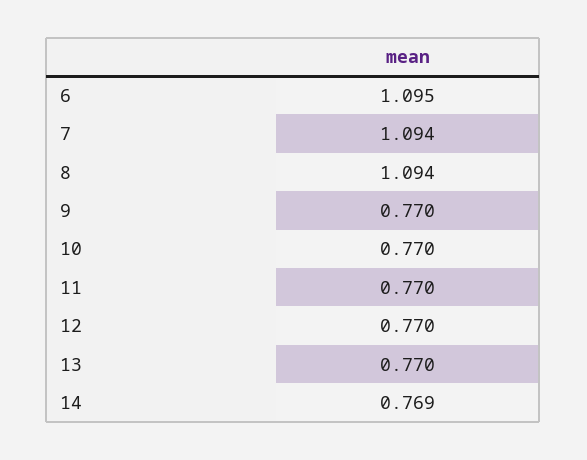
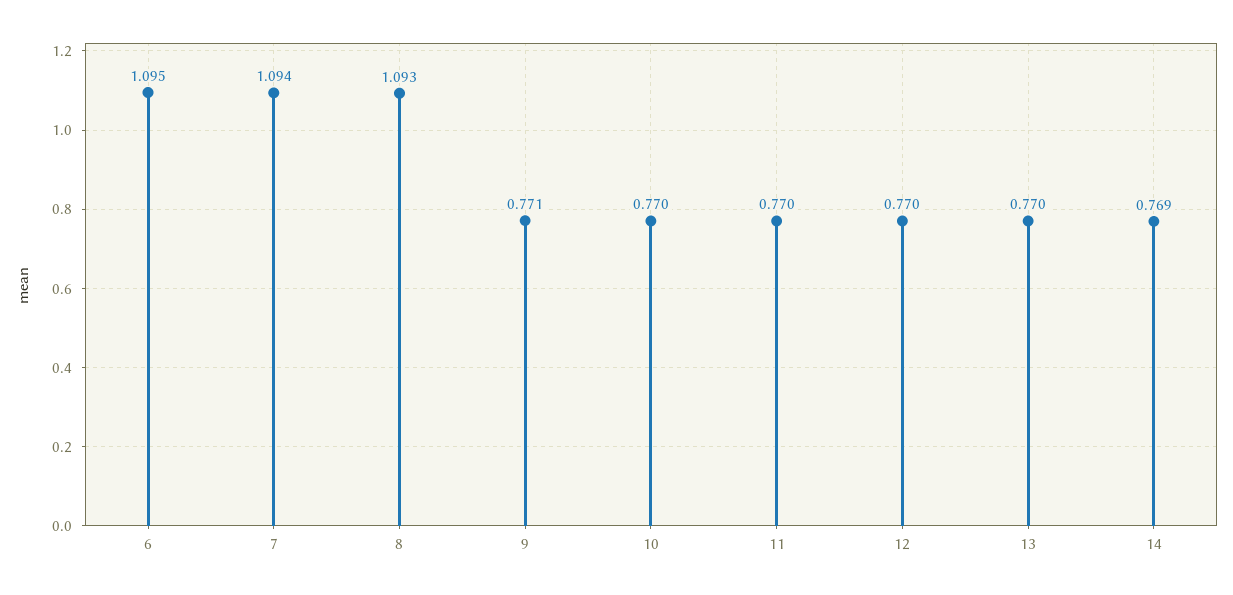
  {
    "6": 1.095,
    "7": 1.094,
-   "8": 1.094,
+   "8": 1.093,
-   "9": 0.77,
+   "9": 0.771,
    "10": 0.77,
    "11": 0.77,
    "12": 0.77,
    "13": 0.77,
    "14": 0.769
  }

